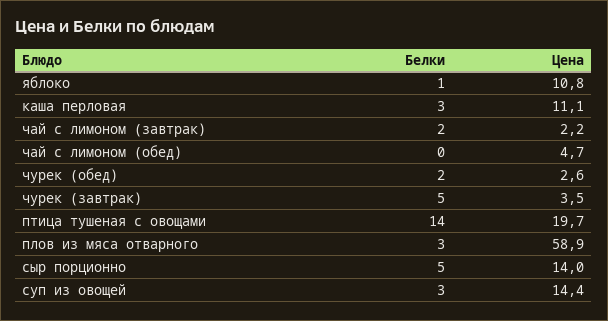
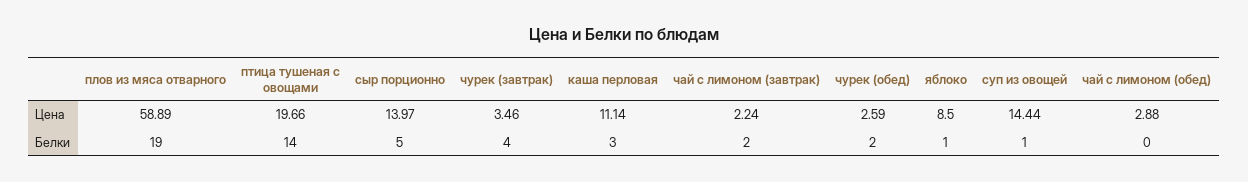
  {
    "Белки": {
      "яблоко": 1,
      "каша перловая": 3,
      "чай с лимоном (завтрак)": 2,
      "чай с лимоном (обед)": 0,
      "чурек (обед)": 2,
-     "чурек (завтрак)": 5,
+     "чурек (завтрак)": 4,
      "птица тушеная с овощами": 14,
-     "плов из мяса отварного": 3,
+     "плов из мяса отварного": 19,
      "сыр порционно": 5,
-     "суп из овощей": 3
+     "суп из овощей": 1
    },
    "Цена": {
-     "яблоко": 10.8,
+     "яблоко": 8.5,
      "каша перловая": 11.14,
      "чай с лимоном (завтрак)": 2.24,
-     "чай с лимоном (обед)": 4.7,
+     "чай с лимоном (обед)": 2.88,
      "чурек (обед)": 2.59,
      "чурек (завтрак)": 3.46,
      "птица тушеная с овощами": 19.66,
      "плов из мяса отварного": 58.89,
      "сыр порционно": 13.97,
      "суп из овощей": 14.44
    }
  }

